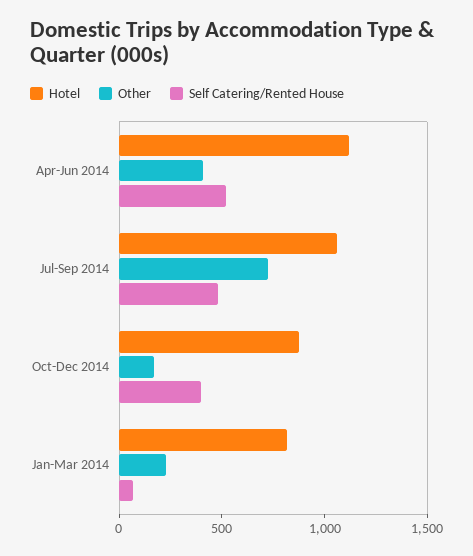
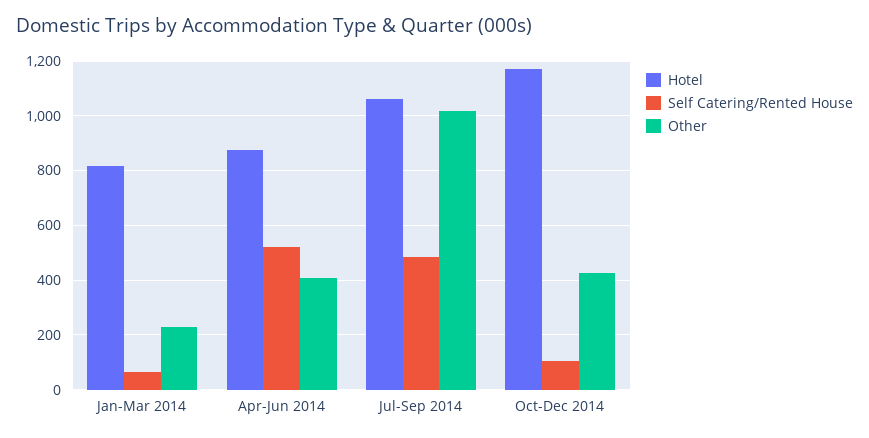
  {
    "Hotel": {
-     "Apr-Jun 2014": 1100,
+     "Apr-Jun 2014": 875,
      "Jul-Sep 2014": 1050,
-     "Oct-Dec 2014": 900,
+     "Oct-Dec 2014": 1175,
      "Jan-Mar 2014": 825
    },
    "Other": {
      "Apr-Jun 2014": 400,
-     "Jul-Sep 2014": 700,
+     "Jul-Sep 2014": 1025,
-     "Oct-Dec 2014": 200,
+     "Oct-Dec 2014": 425,
      "Jan-Mar 2014": 225
    },
    "Self Catering/Rented House": {
      "Apr-Jun 2014": 525,
      "Jul-Sep 2014": 475,
-     "Oct-Dec 2014": 400,
+     "Oct-Dec 2014": 100,
      "Jan-Mar 2014": 75
    }
  }

